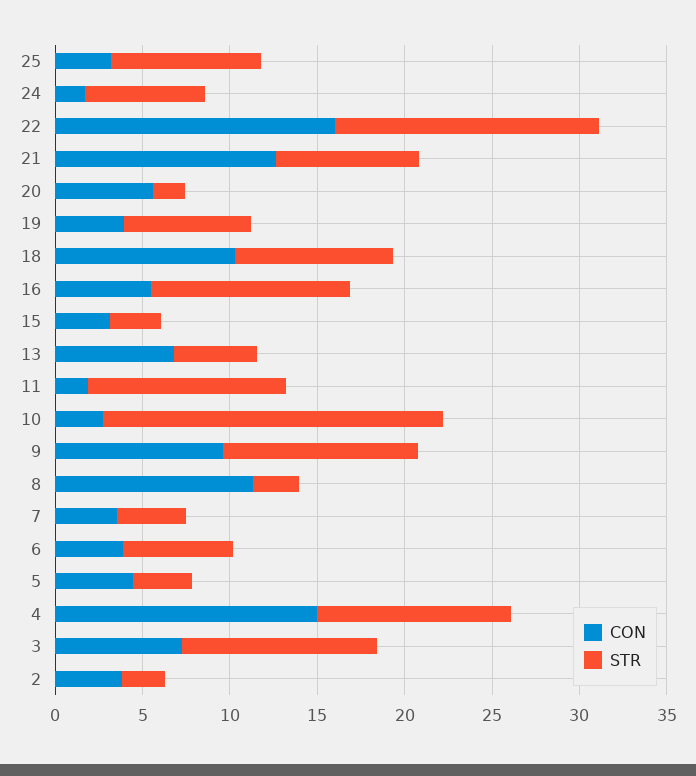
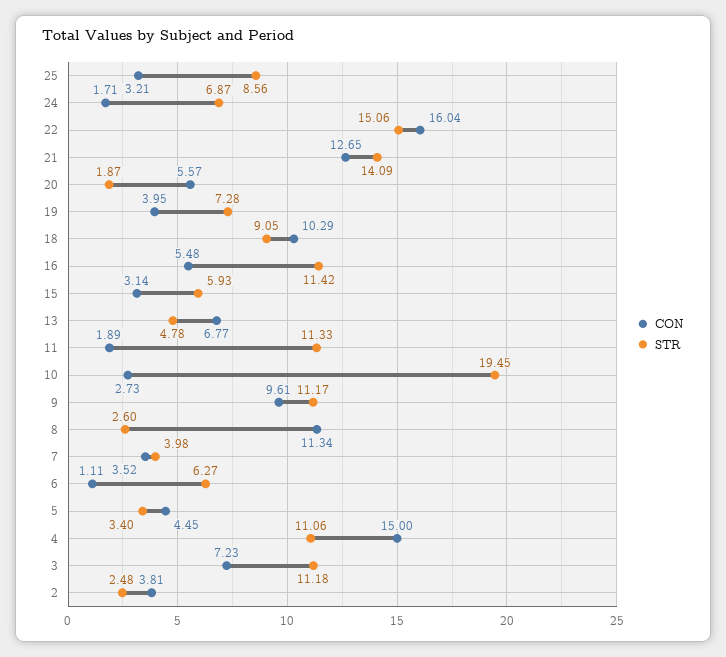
  {
    "CON": {
      "25": 3.21,
      "24": 1.71,
      "22": 16.04,
      "21": 12.65,
      "20": 5.57,
      "19": 3.95,
      "18": 10.29,
      "16": 5.48,
      "15": 3.14,
      "13": 6.77,
      "11": 1.89,
      "10": 2.73,
      "9": 9.61,
      "8": 11.34,
      "7": 3.52,
-     "6": 4,
+     "6": 1.11,
      "5": 4.45,
      "4": 15,
      "3": 7.23,
      "2": 3.81
    },
    "STR": {
      "25": 8.56,
      "24": 6.87,
      "22": 15.06,
-     "21": 8,
+     "21": 14.09,
      "20": 1.87,
      "19": 7.28,
      "18": 9.05,
      "16": 11.42,
-     "15": 3,
+     "15": 5.93,
      "13": 4.78,
      "11": 11.33,
      "10": 19.45,
      "9": 11.17,
      "8": 2.6,
      "7": 3.98,
      "6": 6.27,
      "5": 3.4,
      "4": 11.06,
      "3": 11.18,
      "2": 2.48
    }
  }

